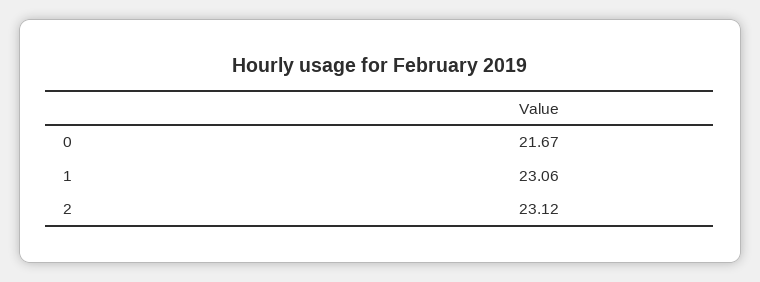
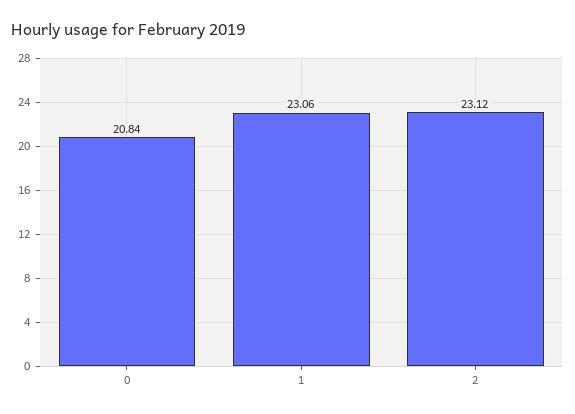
  {
-   "0": 21.67,
+   "0": 20.84,
    "1": 23.06,
    "2": 23.12
  }

